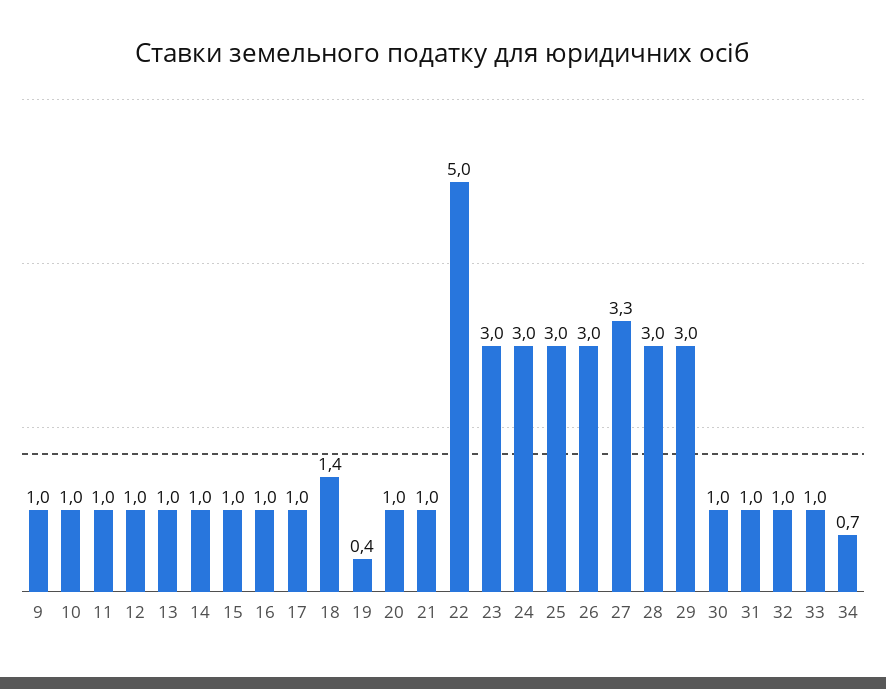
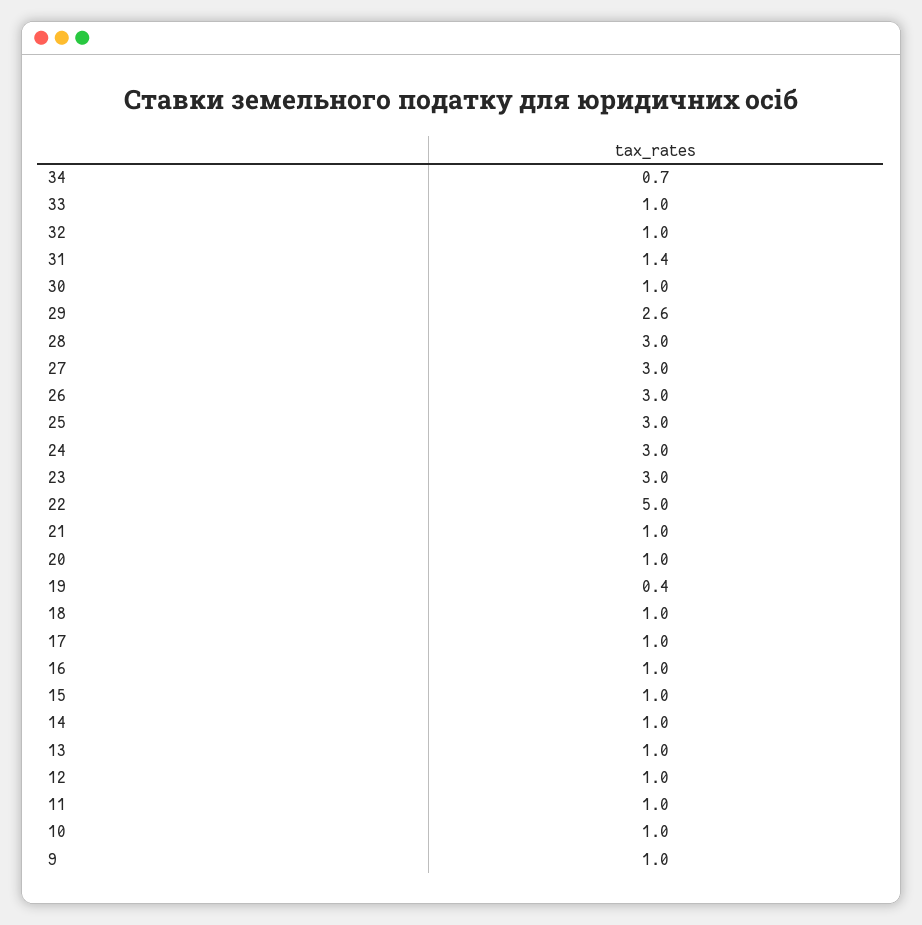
  {
    "9": 1,
    "10": 1,
    "11": 1,
    "12": 1,
    "13": 1,
    "14": 1,
    "15": 1,
    "16": 1,
    "17": 1,
-   "18": 1.4,
+   "18": 1,
    "19": 0.4,
    "20": 1,
    "21": 1,
    "22": 5,
    "23": 3,
    "24": 3,
    "25": 3,
    "26": 3,
-   "27": 3.3,
+   "27": 3,
    "28": 3,
-   "29": 3,
+   "29": 2.6,
    "30": 1,
-   "31": 1,
+   "31": 1.4,
    "32": 1,
    "33": 1,
    "34": 0.7
  }

